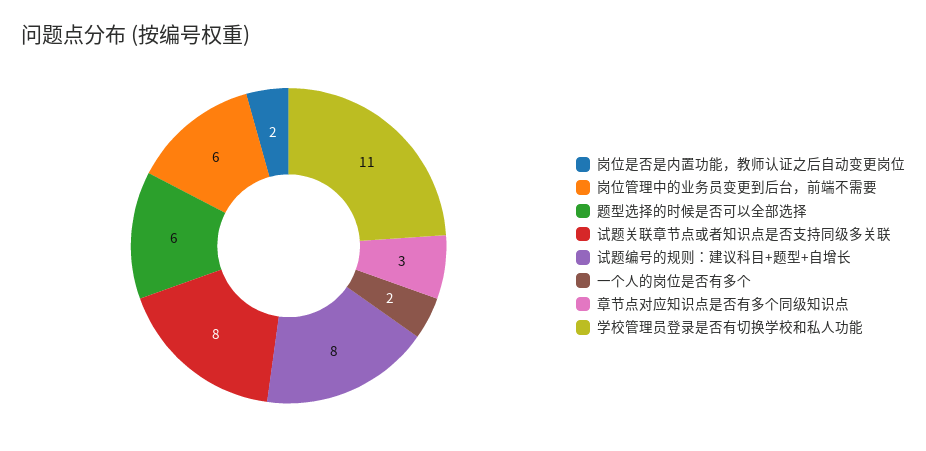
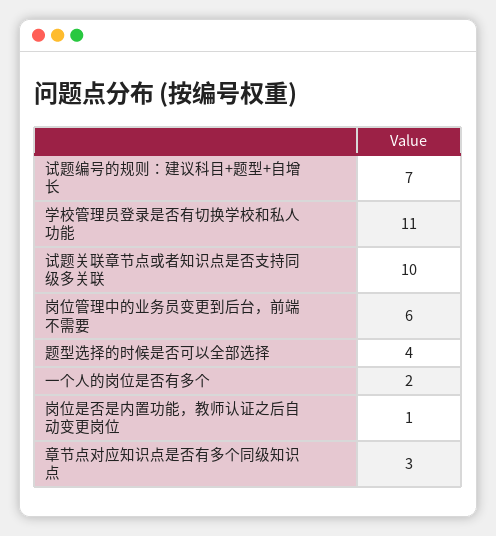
  {
-   "岗位是否是内置功能，教师认证之后自动变更岗位": 2,
+   "岗位是否是内置功能，教师认证之后自动变更岗位": 1,
    "岗位管理中的业务员变更到后台，前端不需要": 6,
-   "题型选择的时候是否可以全部选择": 6,
+   "题型选择的时候是否可以全部选择": 4,
-   "试题关联章节点或者知识点是否支持同级多关联": 8,
+   "试题关联章节点或者知识点是否支持同级多关联": 10,
-   "试题编号的规则：建议科目+题型+自增长": 8,
+   "试题编号的规则：建议科目+题型+自增长": 7,
    "一个人的岗位是否有多个": 2,
    "章节点对应知识点是否有多个同级知识点": 3,
    "学校管理员登录是否有切换学校和私人功能": 11
  }

